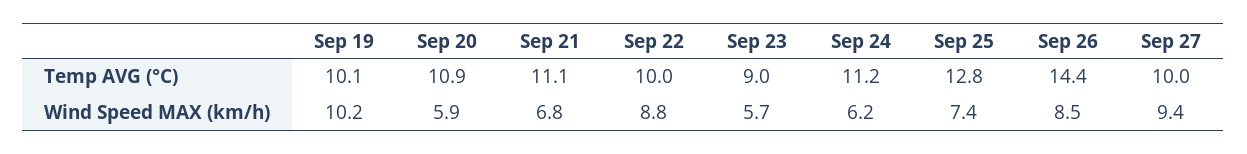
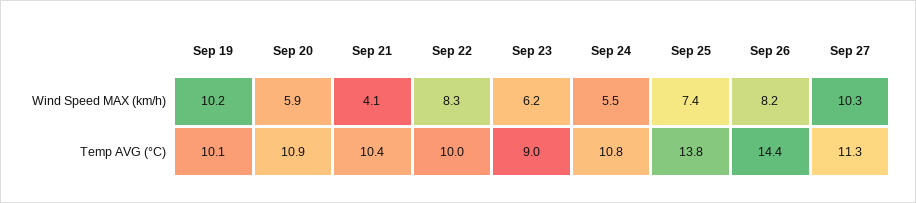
  {
    "Sep 19": {
      "Temp AVG (°C)": 10.1,
      "Wind Speed MAX (km/h)": 10.2
    },
    "Sep 20": {
      "Temp AVG (°C)": 10.9,
      "Wind Speed MAX (km/h)": 5.9
    },
    "Sep 21": {
-     "Temp AVG (°C)": 11.1,
+     "Temp AVG (°C)": 10.4,
-     "Wind Speed MAX (km/h)": 6.8
+     "Wind Speed MAX (km/h)": 4.1
    },
    "Sep 22": {
      "Temp AVG (°C)": 10,
-     "Wind Speed MAX (km/h)": 8.8
+     "Wind Speed MAX (km/h)": 8.3
    },
    "Sep 23": {
      "Temp AVG (°C)": 9,
-     "Wind Speed MAX (km/h)": 5.7
+     "Wind Speed MAX (km/h)": 6.2
    },
    "Sep 24": {
-     "Temp AVG (°C)": 11.2,
+     "Temp AVG (°C)": 10.8,
-     "Wind Speed MAX (km/h)": 6.2
+     "Wind Speed MAX (km/h)": 5.5
    },
    "Sep 25": {
-     "Temp AVG (°C)": 12.8,
+     "Temp AVG (°C)": 13.8,
      "Wind Speed MAX (km/h)": 7.4
    },
    "Sep 26": {
      "Temp AVG (°C)": 14.4,
-     "Wind Speed MAX (km/h)": 8.5
+     "Wind Speed MAX (km/h)": 8.2
    },
    "Sep 27": {
-     "Temp AVG (°C)": 10,
+     "Temp AVG (°C)": 11.3,
-     "Wind Speed MAX (km/h)": 9.4
+     "Wind Speed MAX (km/h)": 10.3
    }
  }

